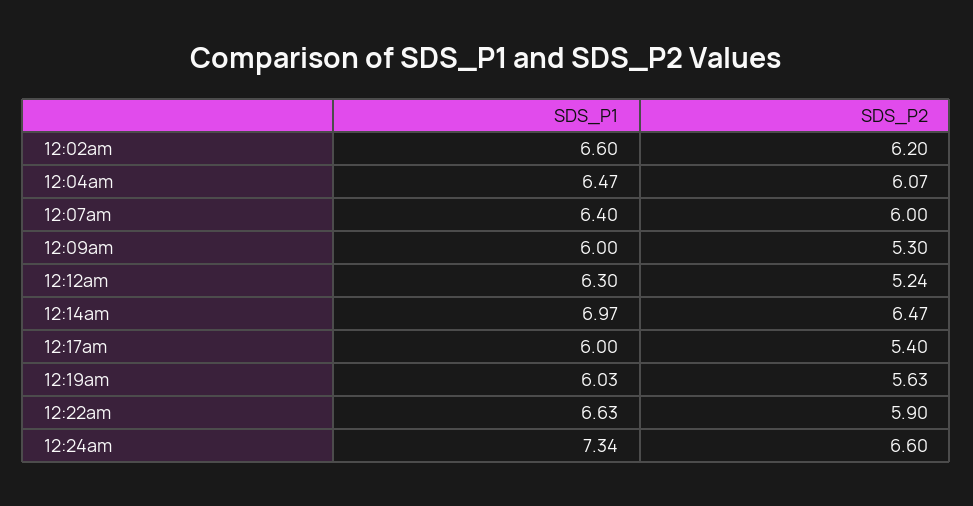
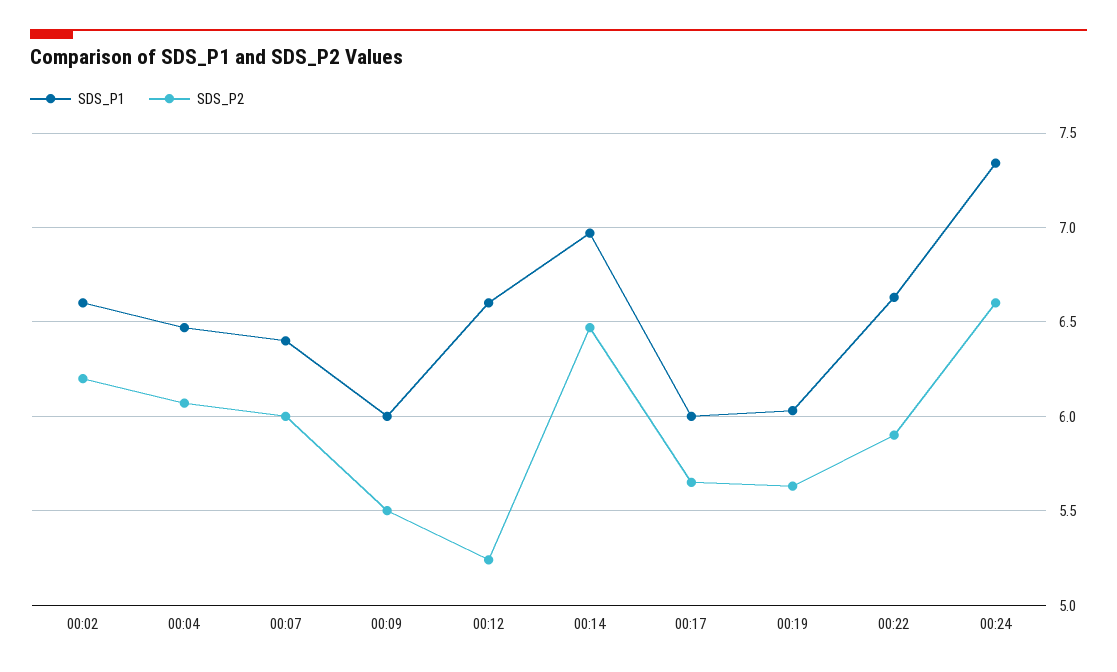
  {
    "SDS_P1": {
      "12:02am": 6.6,
      "12:04am": 6.47,
      "12:07am": 6.4,
      "12:09am": 6,
-     "12:12am": 6.3,
+     "12:12am": 6.6,
      "12:14am": 6.97,
      "12:17am": 6,
      "12:19am": 6.03,
      "12:22am": 6.63,
      "12:24am": 7.34
    },
    "SDS_P2": {
      "12:02am": 6.2,
      "12:04am": 6.07,
      "12:07am": 6,
-     "12:09am": 5.3,
+     "12:09am": 5.5,
      "12:12am": 5.24,
      "12:14am": 6.47,
-     "12:17am": 5.4,
+     "12:17am": 5.65,
      "12:19am": 5.63,
      "12:22am": 5.9,
      "12:24am": 6.6
    }
  }

